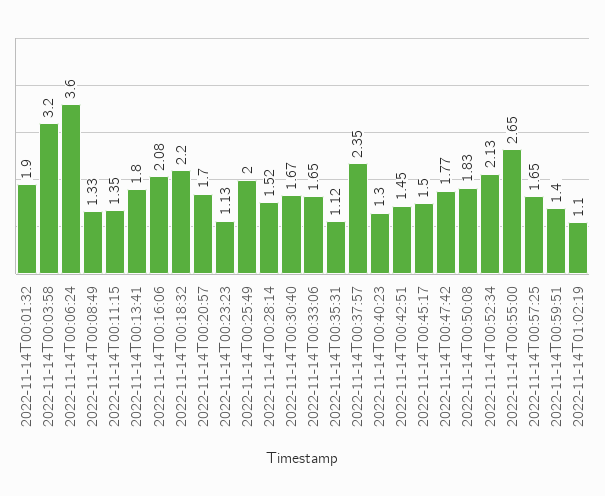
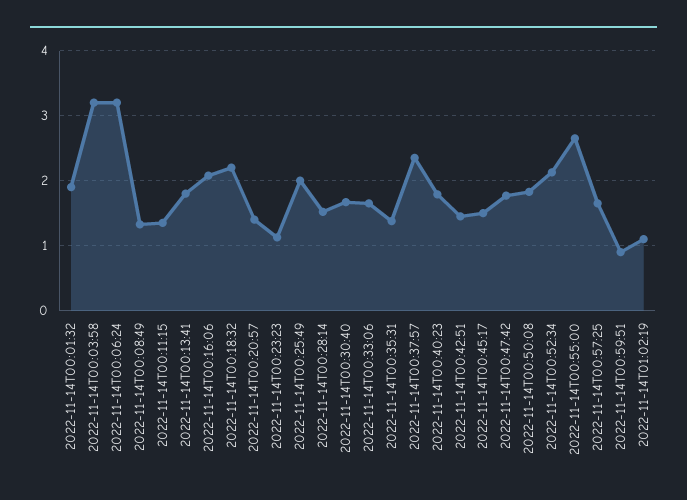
  {
    "2022-11-14T00:01:32": 1.9,
    "2022-11-14T00:03:58": 3.2,
-   "2022-11-14T00:06:24": 3.6,
+   "2022-11-14T00:06:24": 3.2,
    "2022-11-14T00:08:49": 1.33,
    "2022-11-14T00:11:15": 1.35,
    "2022-11-14T00:13:41": 1.8,
    "2022-11-14T00:16:06": 2.08,
    "2022-11-14T00:18:32": 2.2,
-   "2022-11-14T00:20:57": 1.7,
+   "2022-11-14T00:20:57": 1.4,
    "2022-11-14T00:23:23": 1.13,
    "2022-11-14T00:25:49": 2,
    "2022-11-14T00:28:14": 1.52,
    "2022-11-14T00:30:40": 1.67,
    "2022-11-14T00:33:06": 1.65,
-   "2022-11-14T00:35:31": 1.12,
+   "2022-11-14T00:35:31": 1.4,
    "2022-11-14T00:37:57": 2.35,
-   "2022-11-14T00:40:23": 1.3,
+   "2022-11-14T00:40:23": 1.8,
    "2022-11-14T00:42:51": 1.45,
    "2022-11-14T00:45:17": 1.5,
    "2022-11-14T00:47:42": 1.77,
    "2022-11-14T00:50:08": 1.83,
    "2022-11-14T00:52:34": 2.13,
    "2022-11-14T00:55:00": 2.65,
    "2022-11-14T00:57:25": 1.65,
-   "2022-11-14T00:59:51": 1.4,
+   "2022-11-14T00:59:51": 0.9,
    "2022-11-14T01:02:19": 1.1
  }

